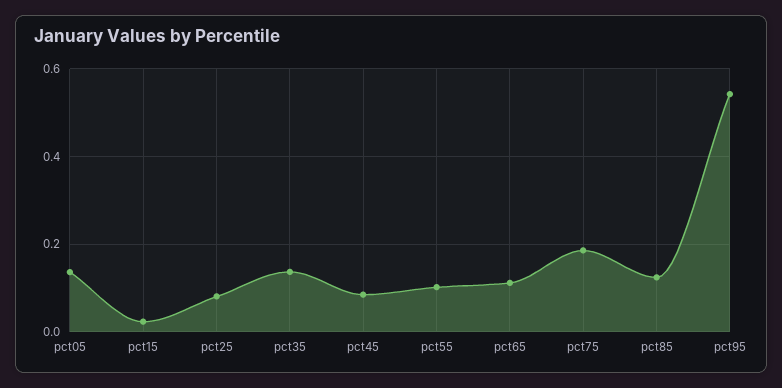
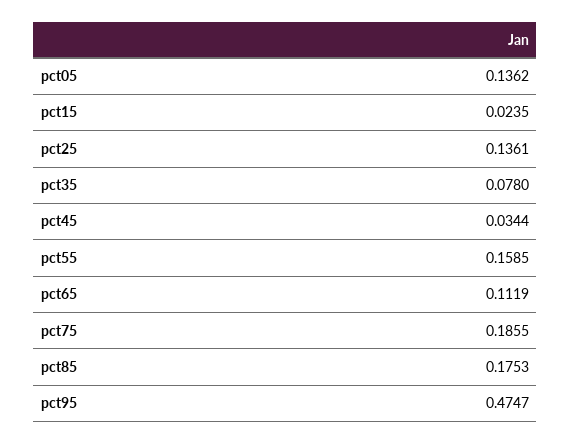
  {
    "pct05": 0.1362,
    "pct15": 0.0235,
-   "pct25": 0.08,
+   "pct25": 0.1361,
-   "pct35": 0.14,
+   "pct35": 0.078,
-   "pct45": 0.08,
+   "pct45": 0.0344,
-   "pct55": 0.1,
+   "pct55": 0.1585,
    "pct65": 0.1119,
    "pct75": 0.1855,
-   "pct85": 0.12,
+   "pct85": 0.1753,
-   "pct95": 0.54
+   "pct95": 0.4747
  }

